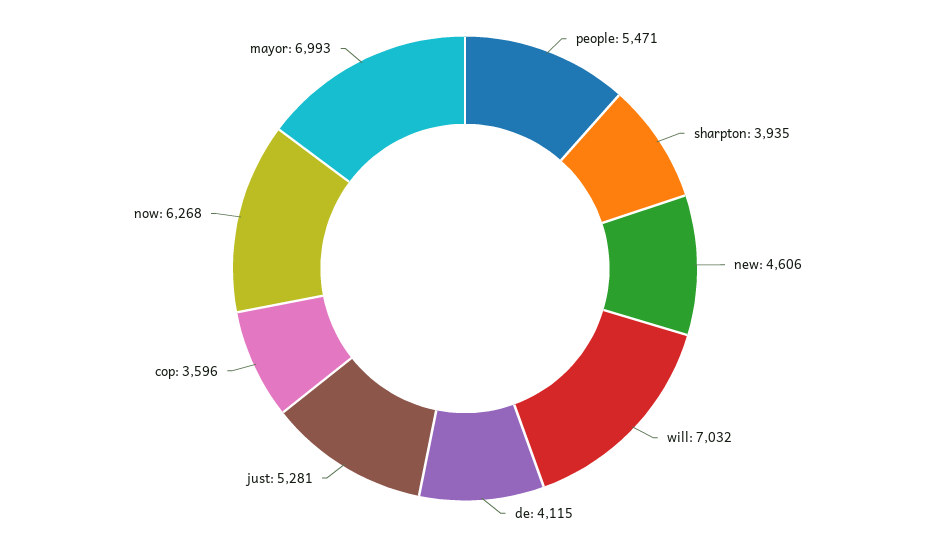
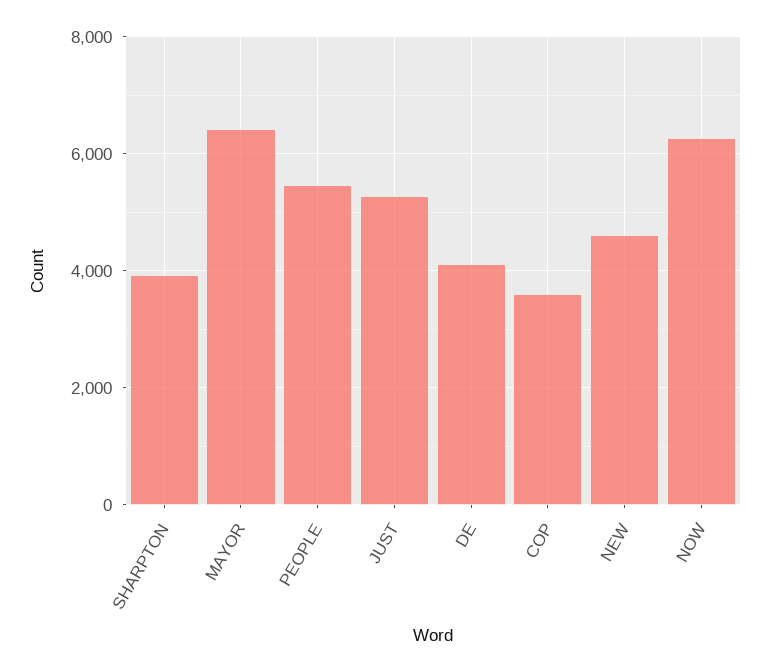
  {
    "people": 5471,
    "sharpton": 3935,
    "new": 4606,
-   "will": 7032,
    "de": 4115,
    "just": 5281,
    "cop": 3596,
    "now": 6268,
-   "mayor": 6993
+   "mayor": 6400
  }

